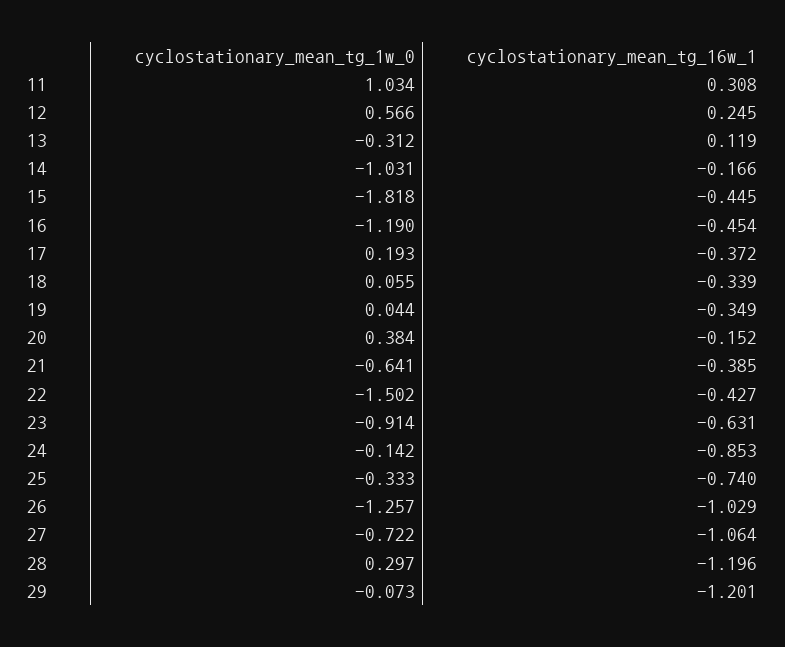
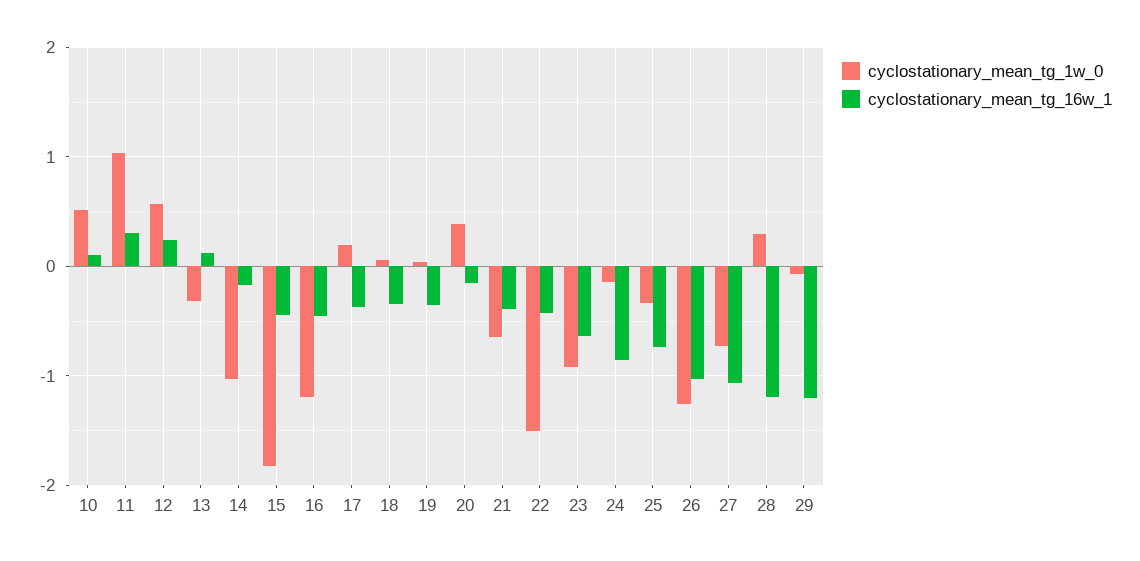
  {
    "cyclostationary_mean_tg_1w_0": {
      "11": 1.034,
      "12": 0.566,
      "13": -0.312,
      "14": -1.031,
      "15": -1.818,
      "16": -1.19,
      "17": 0.193,
      "18": 0.055,
      "19": 0.044,
      "20": 0.384,
      "21": -0.641,
      "22": -1.502,
      "23": -0.914,
      "24": -0.142,
      "25": -0.333,
      "26": -1.257,
      "27": -0.722,
      "28": 0.297,
-     "29": -0.073
+     "29": -0.073,
+     "10": 0.5
    },
    "cyclostationary_mean_tg_16w_1": {
      "11": 0.308,
      "12": 0.245,
      "13": 0.119,
      "14": -0.166,
      "15": -0.445,
      "16": -0.454,
      "17": -0.372,
      "18": -0.339,
      "19": -0.349,
      "20": -0.152,
      "21": -0.385,
      "22": -0.427,
      "23": -0.631,
      "24": -0.853,
      "25": -0.74,
      "26": -1.029,
      "27": -1.064,
      "28": -1.196,
-     "29": -1.201
+     "29": -1.201,
+     "10": 0.1
    }
  }

